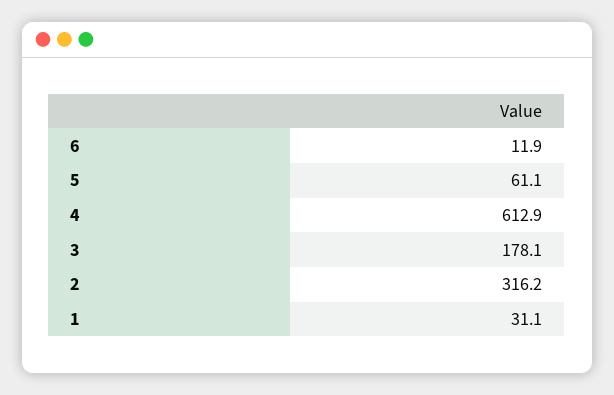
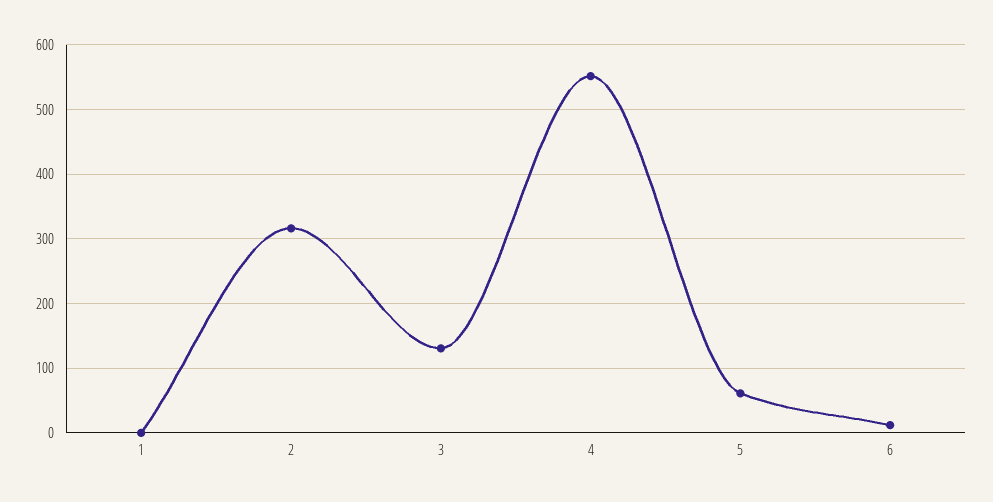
  {
    "6": 11.9,
    "5": 61.1,
-   "4": 612.9,
+   "4": 550,
-   "3": 178.1,
+   "3": 130,
    "2": 316.2,
-   "1": 31.1
+   "1": 0
  }

